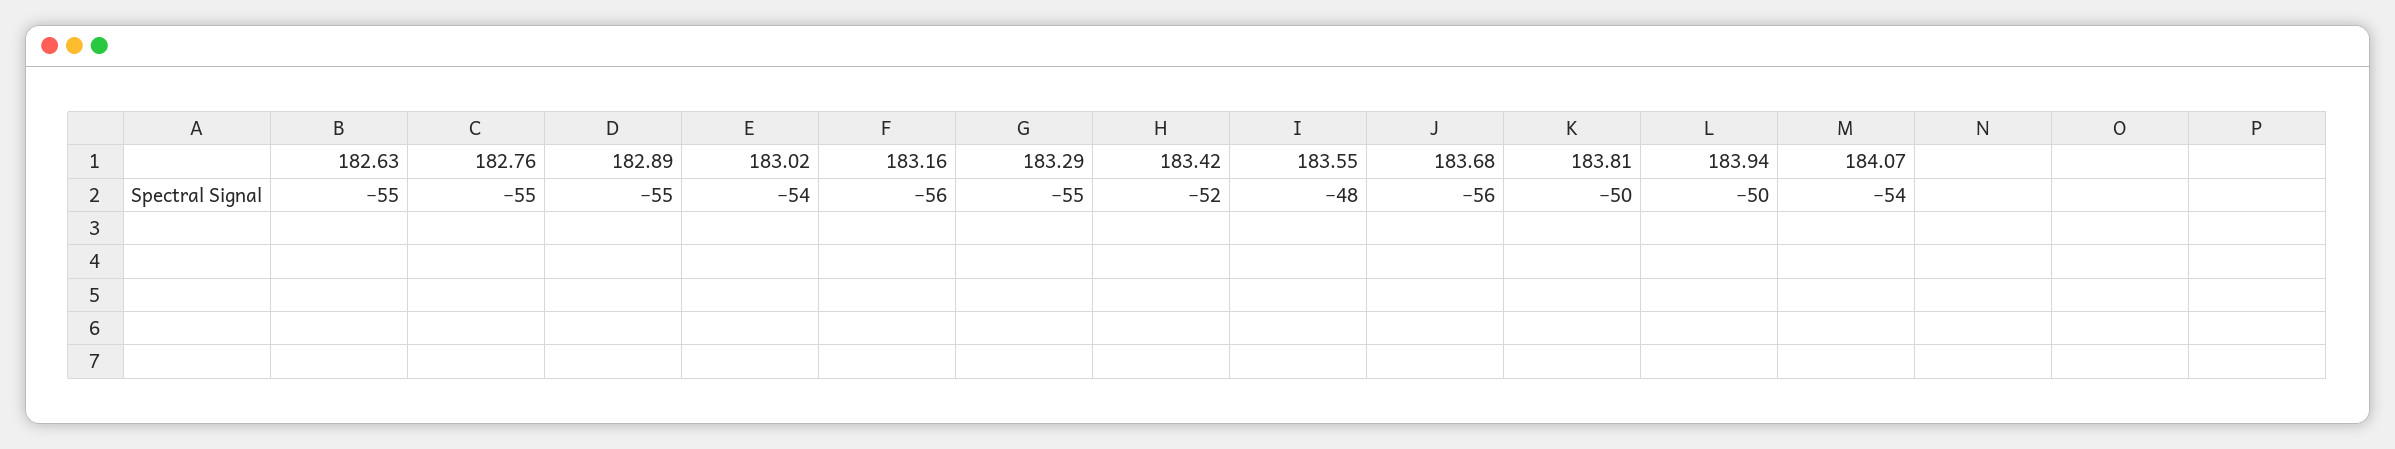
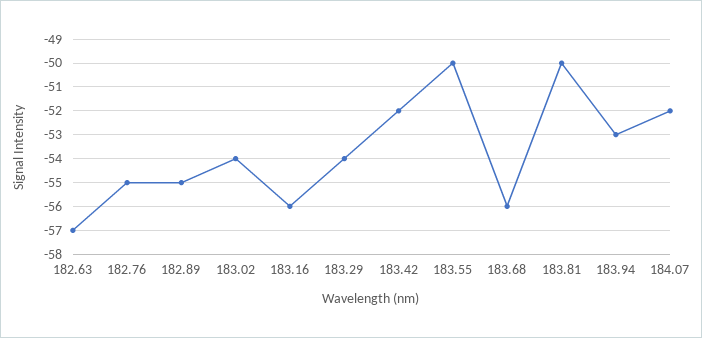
  {
-   "182.63": -55,
+   "182.63": -57,
    "182.76": -55,
    "182.89": -55,
    "183.02": -54,
    "183.16": -56,
-   "183.29": -55,
+   "183.29": -54,
    "183.42": -52,
-   "183.55": -48,
+   "183.55": -50,
    "183.68": -56,
    "183.81": -50,
-   "183.94": -50,
+   "183.94": -53,
-   "184.07": -54
+   "184.07": -52
  }

